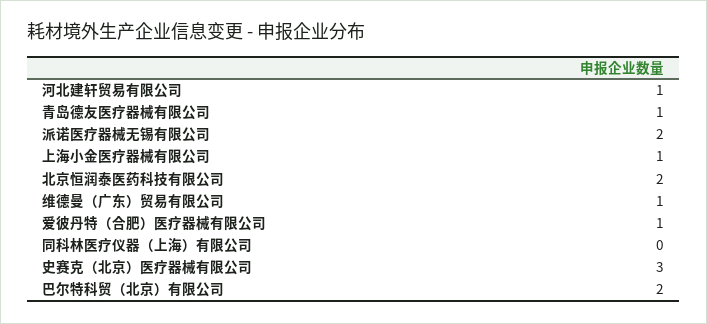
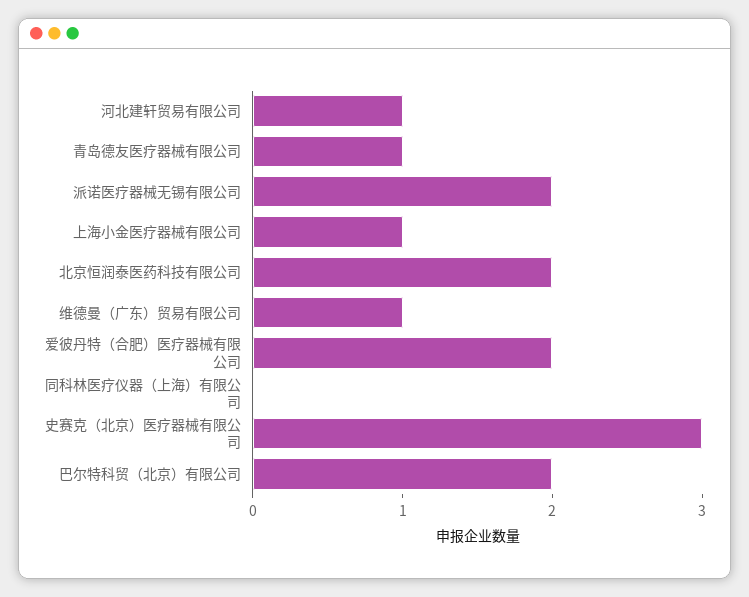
  {
    "河北建轩贸易有限公司": 1,
    "青岛德友医疗器械有限公司": 1,
    "派诺医疗器械无锡有限公司": 2,
    "上海小金医疗器械有限公司": 1,
    "北京恒润泰医药科技有限公司": 2,
    "维德曼（广东）贸易有限公司": 1,
-   "爱彼丹特（合肥）医疗器械有限公司": 1,
+   "爱彼丹特（合肥）医疗器械有限公司": 2,
    "同科林医疗仪器（上海）有限公司": 0,
    "史赛克（北京）医疗器械有限公司": 3,
    "巴尔特科贸（北京）有限公司": 2
  }

